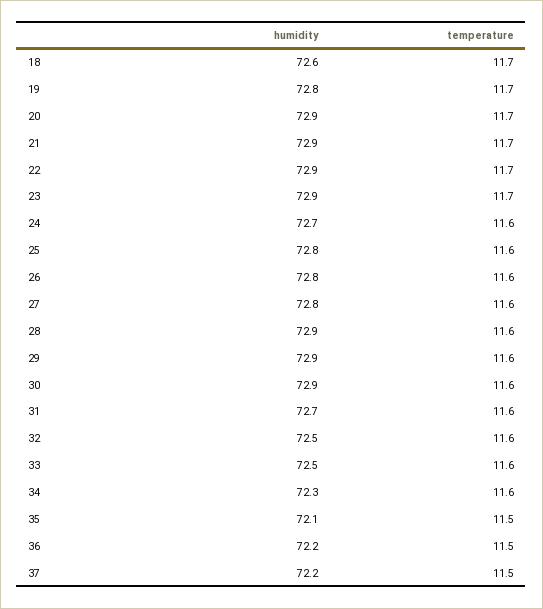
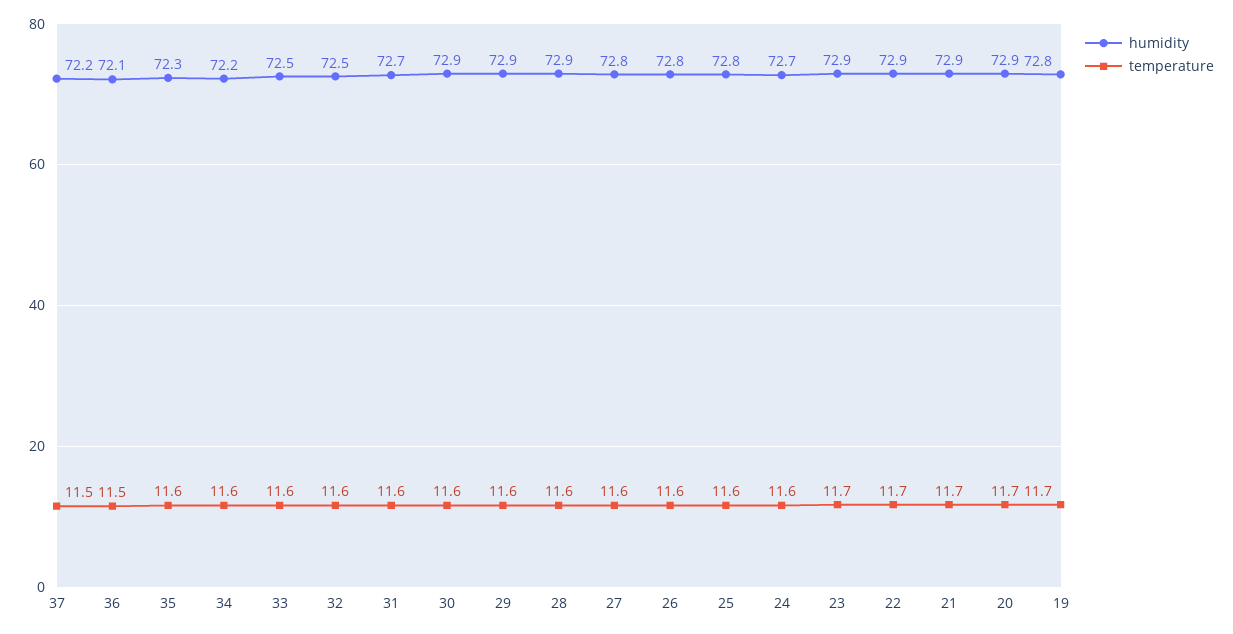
  {
    "humidity": {
-     "18": 72.6,
      "19": 72.8,
      "20": 72.9,
      "21": 72.9,
      "22": 72.9,
      "23": 72.9,
      "24": 72.7,
      "25": 72.8,
      "26": 72.8,
      "27": 72.8,
      "28": 72.9,
      "29": 72.9,
      "30": 72.9,
      "31": 72.7,
      "32": 72.5,
      "33": 72.5,
-     "34": 72.3,
+     "34": 72.2,
-     "35": 72.1,
+     "35": 72.3,
-     "36": 72.2,
+     "36": 72.1,
      "37": 72.2
    },
    "temperature": {
-     "18": 11.7,
      "19": 11.7,
      "20": 11.7,
      "21": 11.7,
      "22": 11.7,
      "23": 11.7,
      "24": 11.6,
      "25": 11.6,
      "26": 11.6,
      "27": 11.6,
      "28": 11.6,
      "29": 11.6,
      "30": 11.6,
      "31": 11.6,
      "32": 11.6,
      "33": 11.6,
      "34": 11.6,
-     "35": 11.5,
+     "35": 11.6,
      "36": 11.5,
      "37": 11.5
    }
  }

